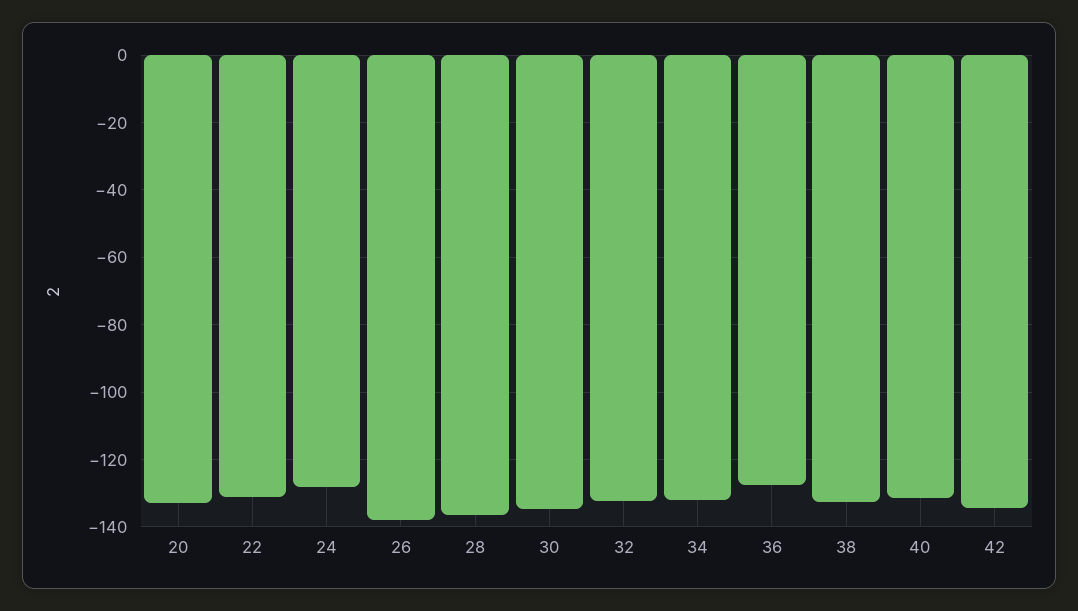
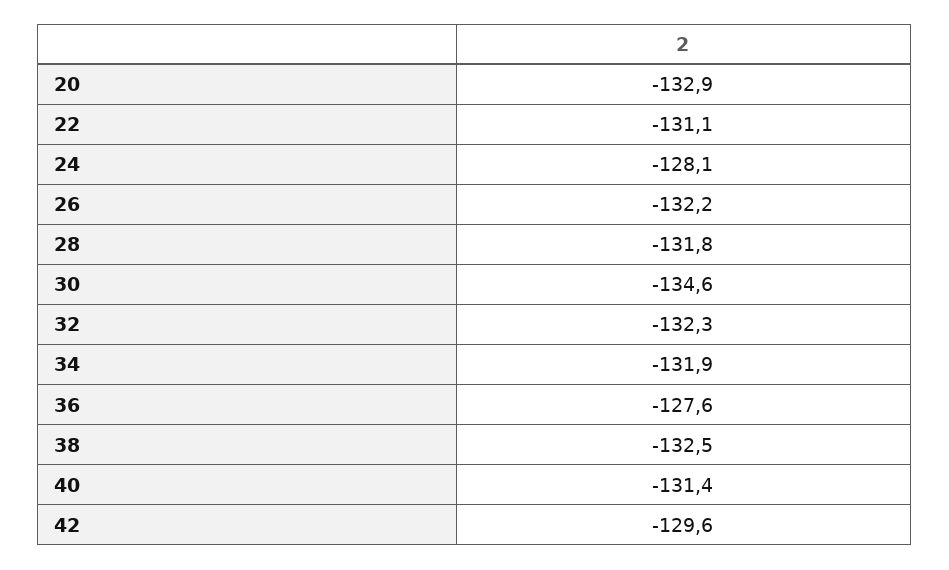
  {
    "20": -132.9,
    "22": -131.1,
    "24": -128.1,
-   "26": -138,
+   "26": -132.2,
-   "28": -136,
+   "28": -131.8,
    "30": -134.6,
    "32": -132.3,
    "34": -131.9,
    "36": -127.6,
    "38": -132.5,
    "40": -131.4,
-   "42": -134
+   "42": -129.6
  }

